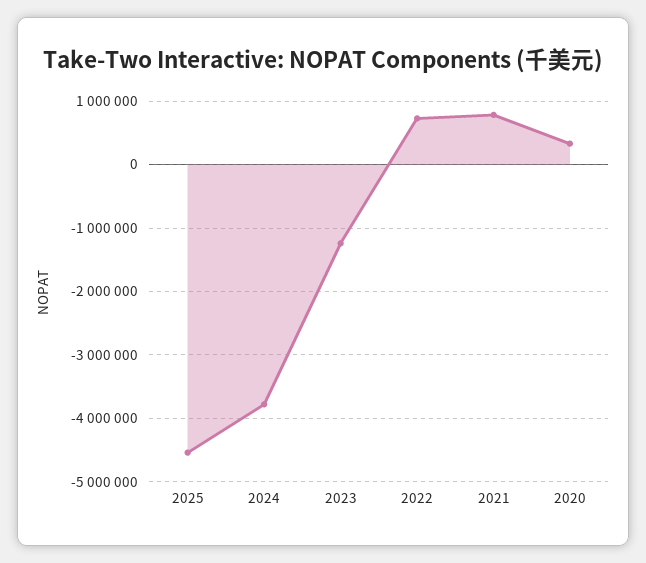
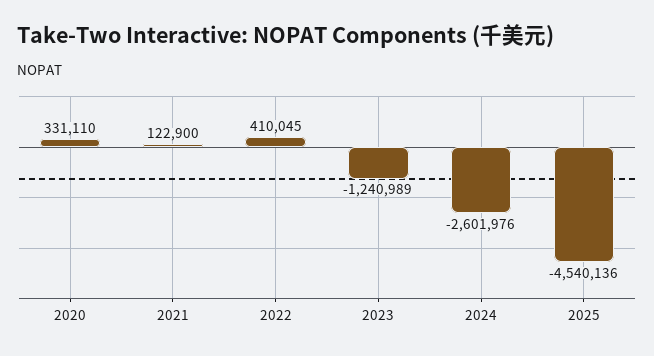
  {
    "2025": -4540136,
-   "2024": -3800000,
+   "2024": -2601976,
    "2023": -1240989,
-   "2022": 700000,
+   "2022": 410045,
-   "2021": 800000,
+   "2021": 122900,
    "2020": 331110
  }

